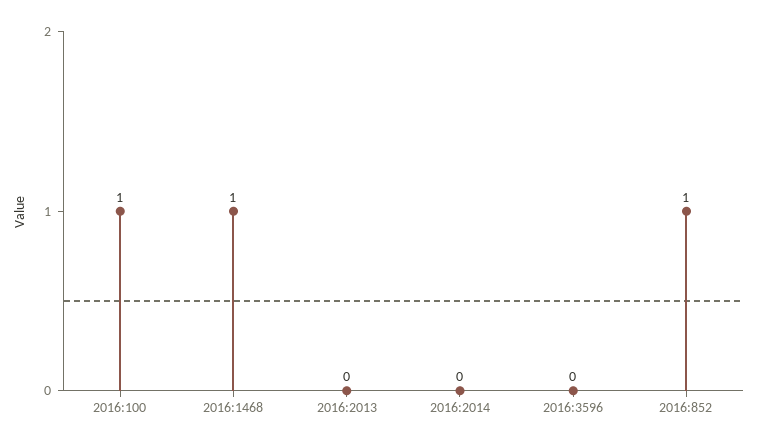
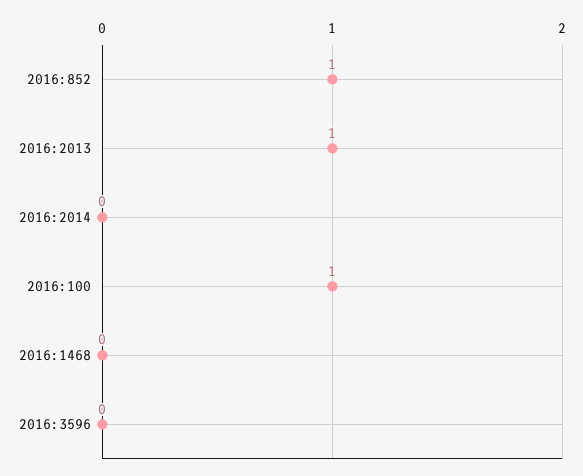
  {
    "2016:100": 1,
-   "2016:1468": 1,
+   "2016:1468": 0,
-   "2016:2013": 0,
+   "2016:2013": 1,
    "2016:2014": 0,
    "2016:3596": 0,
    "2016:852": 1
  }

